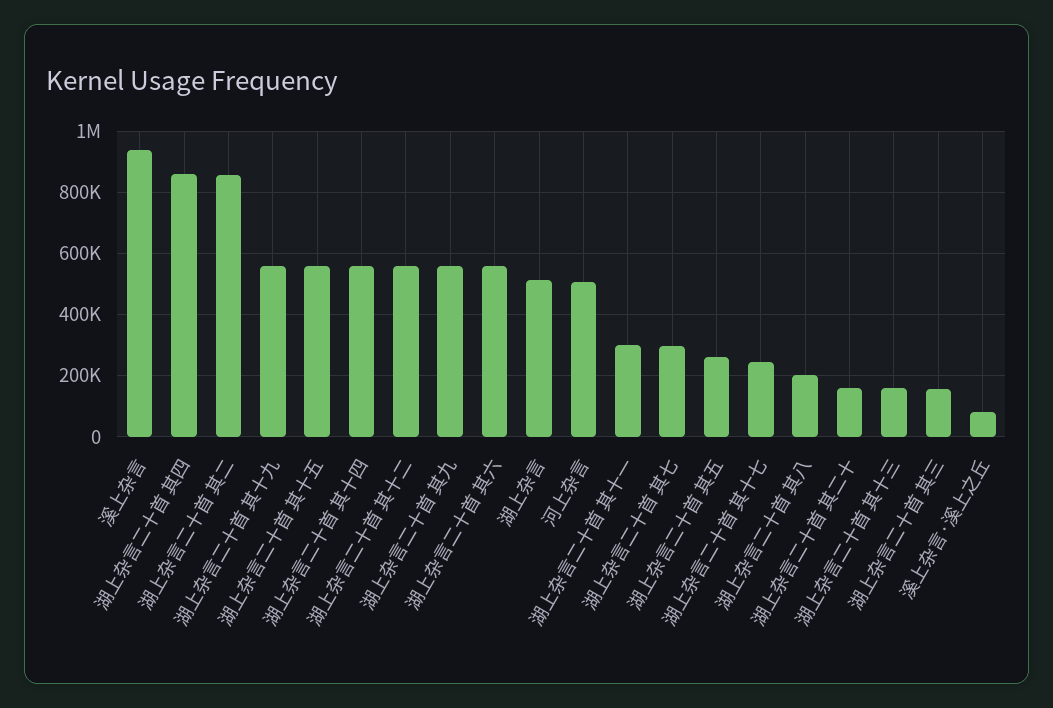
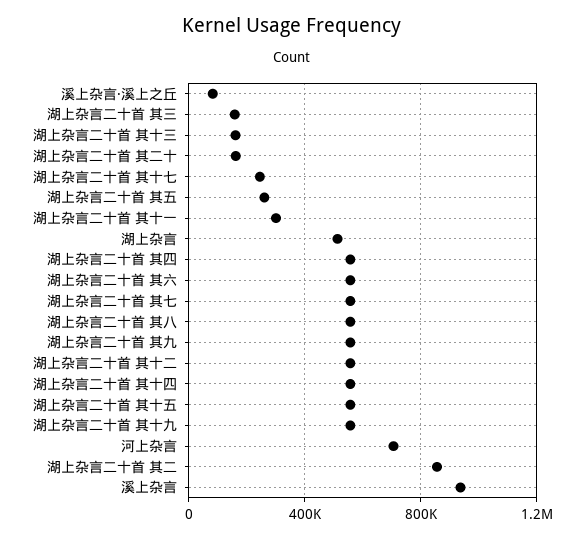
  {
    "溪上杂言": 940000,
-   "湖上杂言二十首 其四": 860000,
+   "湖上杂言二十首 其四": 550000,
    "湖上杂言二十首 其二": 860000,
    "湖上杂言二十首 其十九": 560000,
    "湖上杂言二十首 其十五": 560000,
    "湖上杂言二十首 其十四": 560000,
    "湖上杂言二十首 其十二": 560000,
    "湖上杂言二十首 其九": 560000,
    "湖上杂言二十首 其六": 560000,
    "湖上杂言": 520000,
-   "河上杂言": 500000,
+   "河上杂言": 700000,
    "湖上杂言二十首 其十一": 300000,
-   "湖上杂言二十首 其七": 300000,
+   "湖上杂言二十首 其七": 550000,
    "湖上杂言二十首 其五": 260000,
    "湖上杂言二十首 其十七": 240000,
-   "湖上杂言二十首 其八": 200000,
+   "湖上杂言二十首 其八": 550000,
    "湖上杂言二十首 其二十": 160000,
    "湖上杂言二十首 其十三": 160000,
    "湖上杂言二十首 其三": 160000,
    "溪上杂言·溪上之丘": 80000
  }

